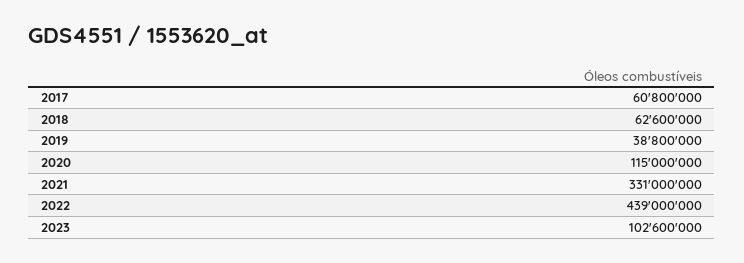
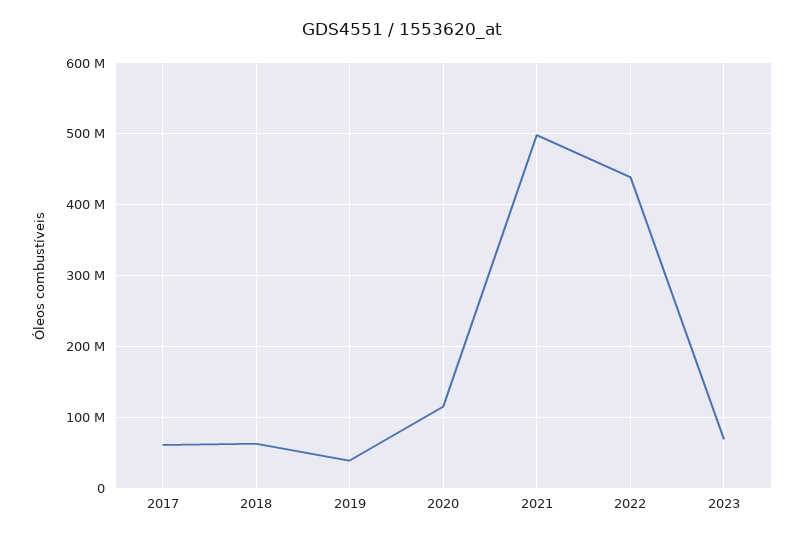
  {
    "2017": 60800000,
    "2018": 62600000,
    "2019": 38800000,
    "2020": 115000000,
-   "2021": 331000000,
+   "2021": 500000000,
    "2022": 439000000,
-   "2023": 102600000
+   "2023": 70000000
  }

